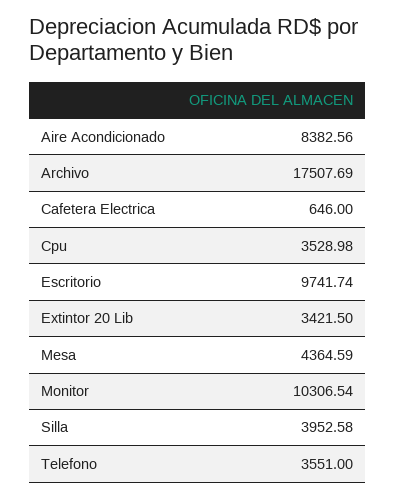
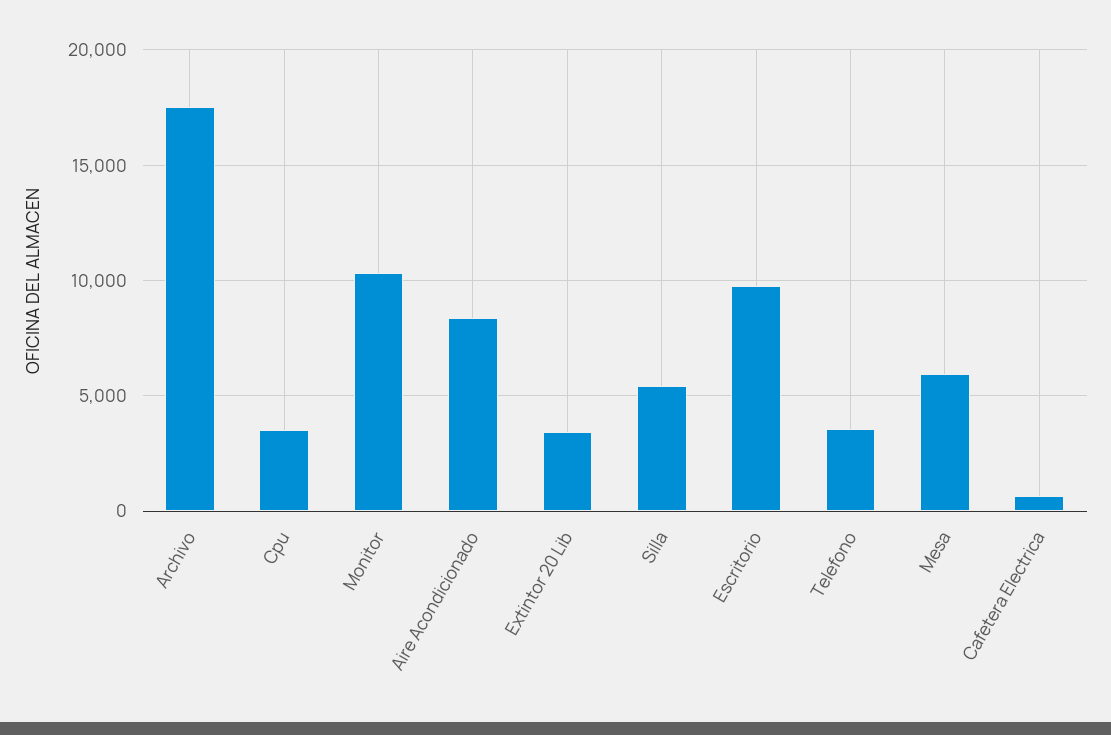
  {
    "Aire Acondicionado": 8382.56,
    "Archivo": 17507.69,
    "Cafetera Electrica": 646,
    "Cpu": 3528.98,
    "Escritorio": 9741.74,
    "Extintor 20 Lib": 3421.5,
-   "Mesa": 4364.59,
+   "Mesa": 6000,
    "Monitor": 10306.54,
-   "Silla": 3952.58,
+   "Silla": 5500,
    "Telefono": 3551
  }

